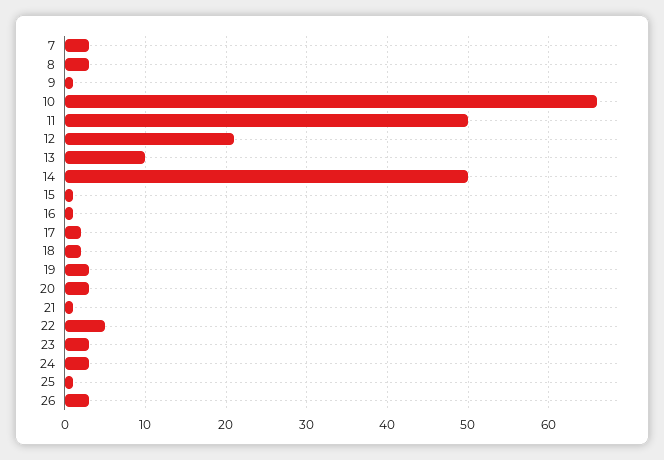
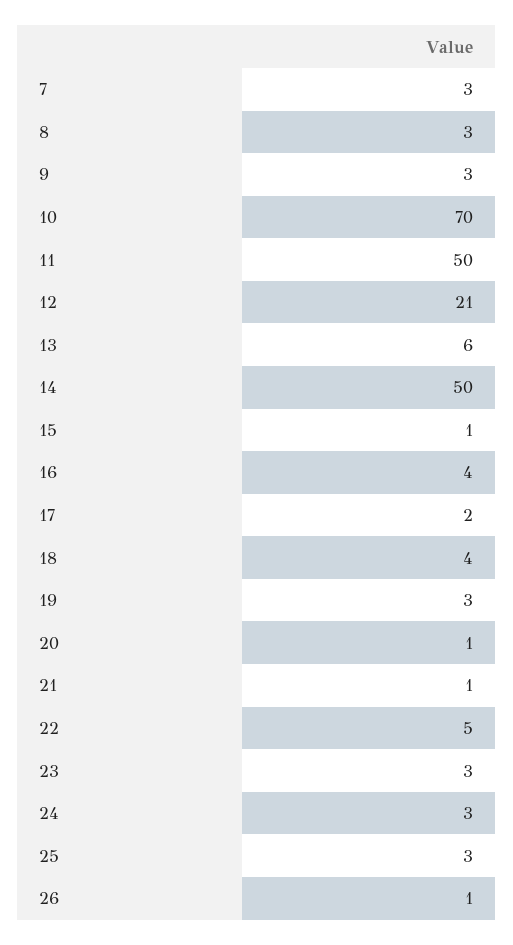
  {
    "7": 3,
    "8": 3,
-   "9": 1,
+   "9": 3,
-   "10": 66,
+   "10": 70,
    "11": 50,
    "12": 21,
-   "13": 10,
+   "13": 6,
    "14": 50,
    "15": 1,
-   "16": 1,
+   "16": 4,
    "17": 2,
-   "18": 2,
+   "18": 4,
    "19": 3,
-   "20": 3,
+   "20": 1,
    "21": 1,
    "22": 5,
    "23": 3,
    "24": 3,
-   "25": 1,
+   "25": 3,
-   "26": 3
+   "26": 1
  }

